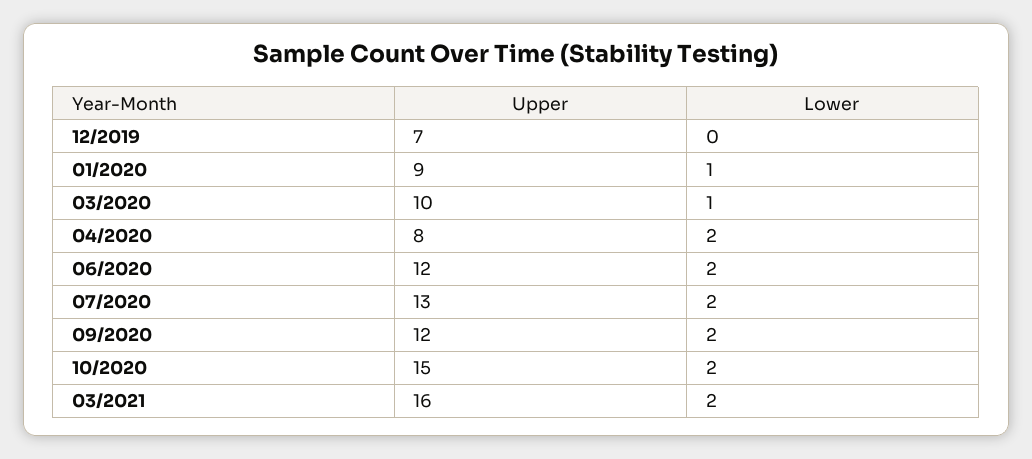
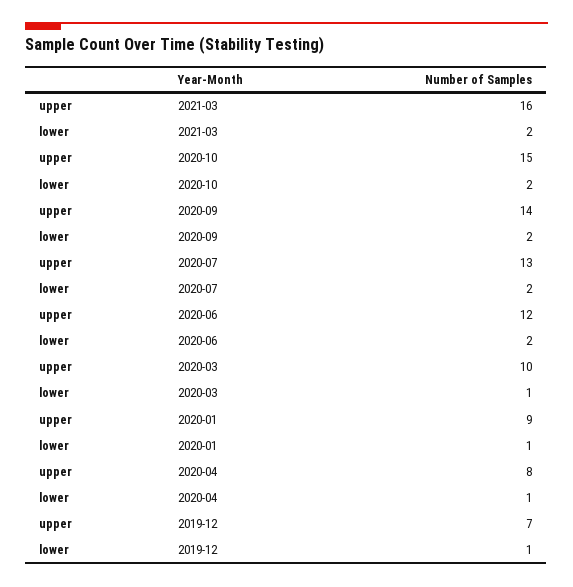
  {
    "Upper": {
      "12/2019": 7,
      "01/2020": 9,
      "03/2020": 10,
      "04/2020": 8,
      "06/2020": 12,
      "07/2020": 13,
-     "09/2020": 12,
+     "09/2020": 14,
      "10/2020": 15,
      "03/2021": 16
    },
    "Lower": {
-     "12/2019": 0,
+     "12/2019": 1,
      "01/2020": 1,
      "03/2020": 1,
-     "04/2020": 2,
+     "04/2020": 1,
      "06/2020": 2,
      "07/2020": 2,
      "09/2020": 2,
      "10/2020": 2,
      "03/2021": 2
    }
  }

